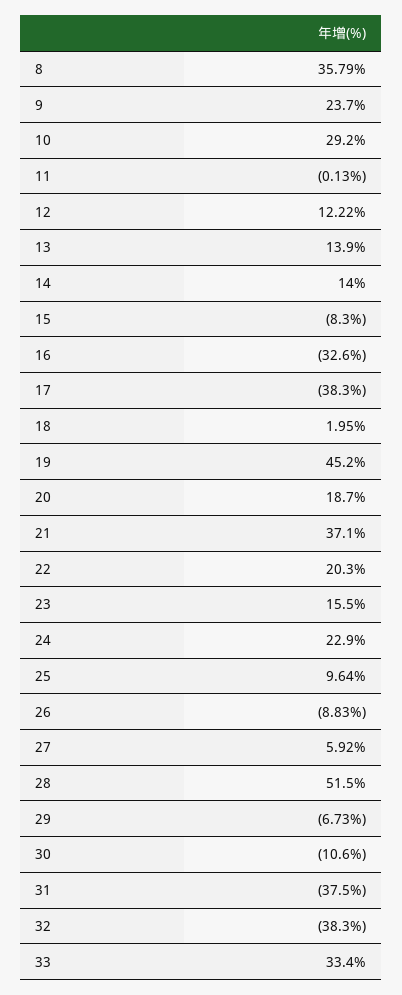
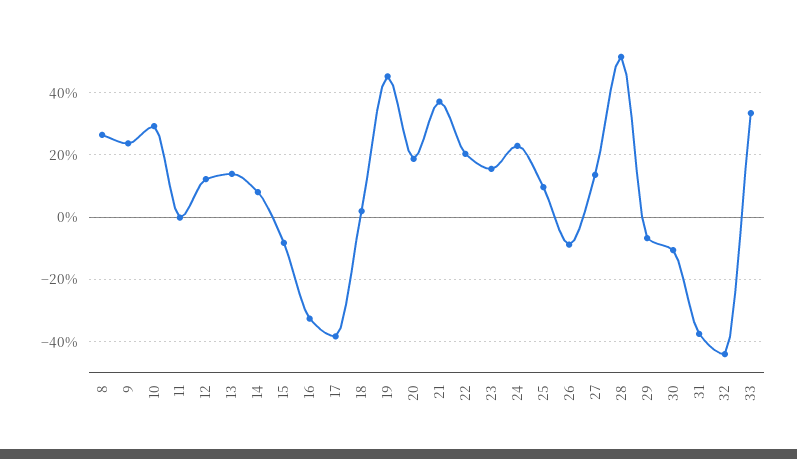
  {
-   "8": 35.79,
+   "8": 26,
    "9": 23.7,
    "10": 29.2,
    "11": -0.13,
    "12": 12.22,
    "13": 13.9,
-   "14": 14,
+   "14": 8,
    "15": -8.3,
    "16": -32.6,
    "17": -38.3,
    "18": 1.95,
    "19": 45.2,
    "20": 18.7,
    "21": 37.1,
    "22": 20.3,
    "23": 15.5,
    "24": 22.9,
    "25": 9.64,
    "26": -8.83,
-   "27": 5.92,
+   "27": 14,
    "28": 51.5,
    "29": -6.73,
    "30": -10.6,
    "31": -37.5,
-   "32": -38.3,
+   "32": -44,
    "33": 33.4
  }

